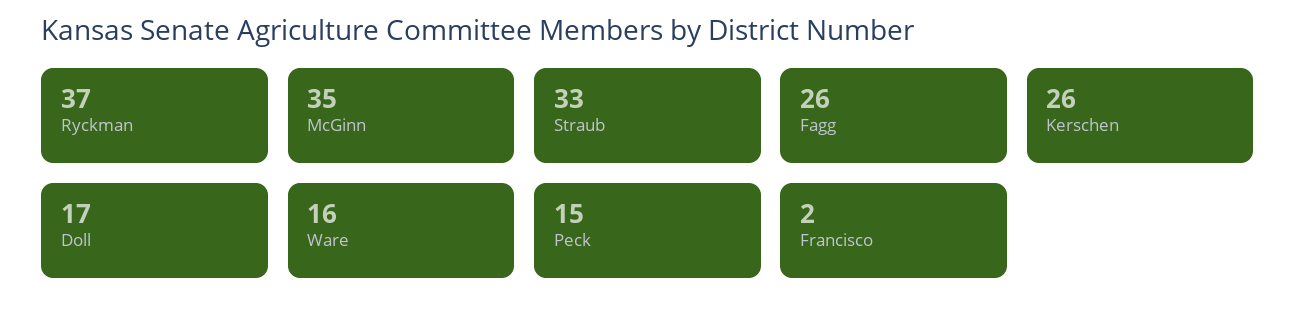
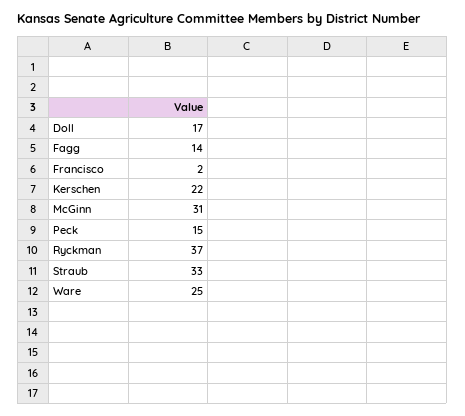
  {
    "Ryckman": 37,
-   "McGinn": 35,
+   "McGinn": 31,
    "Straub": 33,
-   "Fagg": 26,
+   "Fagg": 14,
-   "Kerschen": 26,
+   "Kerschen": 22,
    "Doll": 17,
-   "Ware": 16,
+   "Ware": 25,
    "Peck": 15,
    "Francisco": 2
  }

